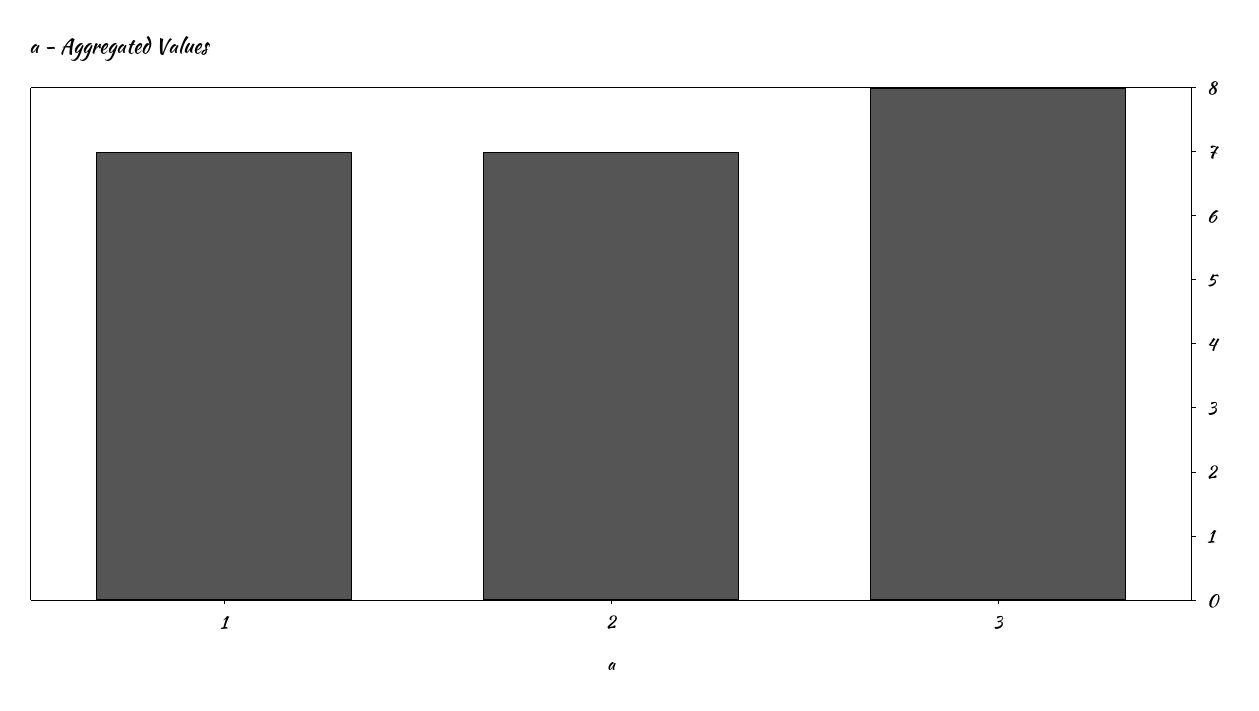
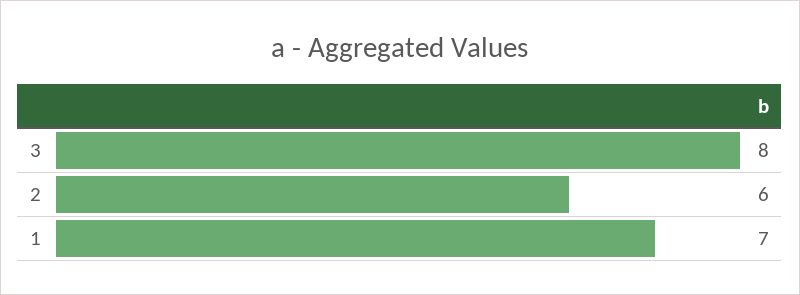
  {
    "1": 7,
-   "2": 7,
+   "2": 6,
    "3": 8
  }

